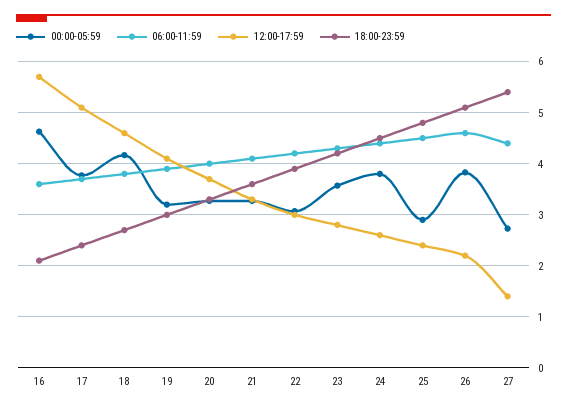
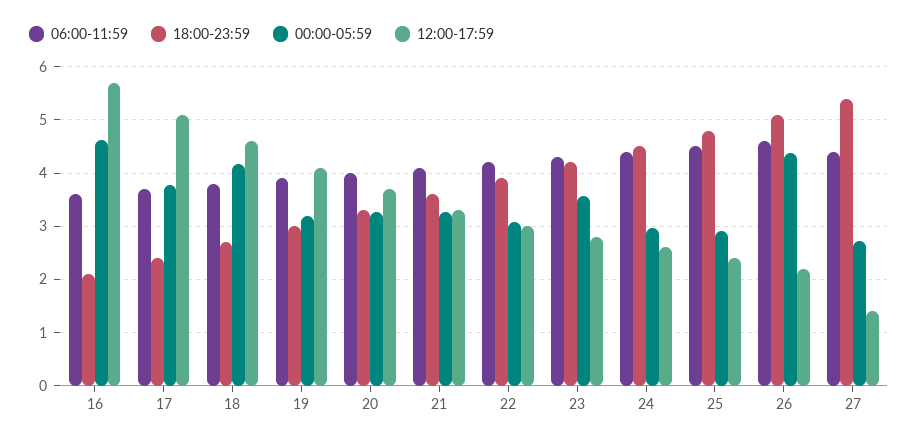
  {
    "00:00-05:59": {
      "16": 4.6,
      "17": 3.8,
      "18": 4.2,
      "19": 3.2,
      "20": 3.2,
      "21": 3.2,
      "22": 3,
      "23": 3.6,
-     "24": 3.8,
+     "24": 3,
      "25": 3,
-     "26": 3.8,
+     "26": 4.4,
      "27": 2.8
    },
    "06:00-11:59": {
      "16": 3.6,
      "17": 3.8,
      "18": 3.8,
      "19": 4,
      "20": 4,
      "21": 4.2,
      "22": 4.2,
      "23": 4.4,
      "24": 4.4,
      "25": 4.6,
      "26": 4.6,
      "27": 4.4
    },
    "12:00-17:59": {
      "16": 5.8,
      "17": 5.2,
      "18": 4.6,
      "19": 4.2,
      "20": 3.8,
      "21": 3.4,
      "22": 3,
      "23": 2.8,
      "24": 2.6,
      "25": 2.4,
      "26": 2.2,
      "27": 1.4
    },
    "18:00-23:59": {
      "16": 2.2,
      "17": 2.4,
      "18": 2.8,
      "19": 3,
      "20": 3.4,
      "21": 3.6,
      "22": 4,
      "23": 4.2,
      "24": 4.6,
      "25": 4.8,
      "26": 5.2,
      "27": 5.4
    }
  }

